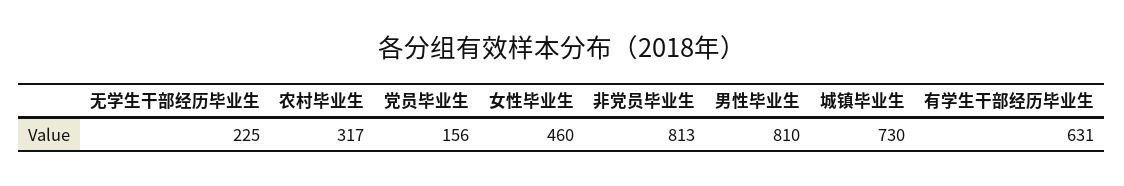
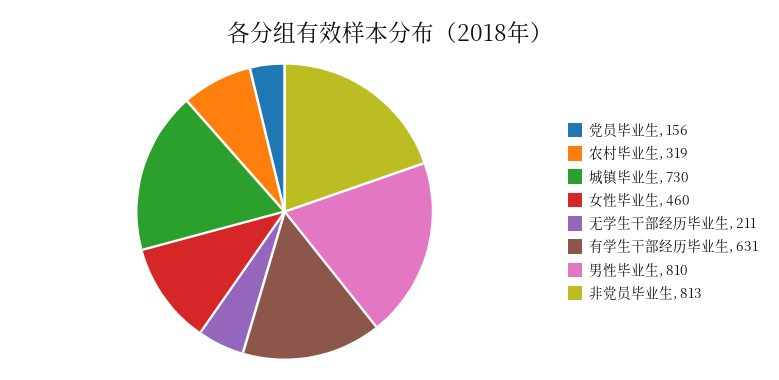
  {
-   "无学生干部经历毕业生": 225,
+   "无学生干部经历毕业生": 211,
-   "农村毕业生": 317,
+   "农村毕业生": 319,
    "党员毕业生": 156,
    "女性毕业生": 460,
    "非党员毕业生": 813,
    "男性毕业生": 810,
    "城镇毕业生": 730,
    "有学生干部经历毕业生": 631
  }

